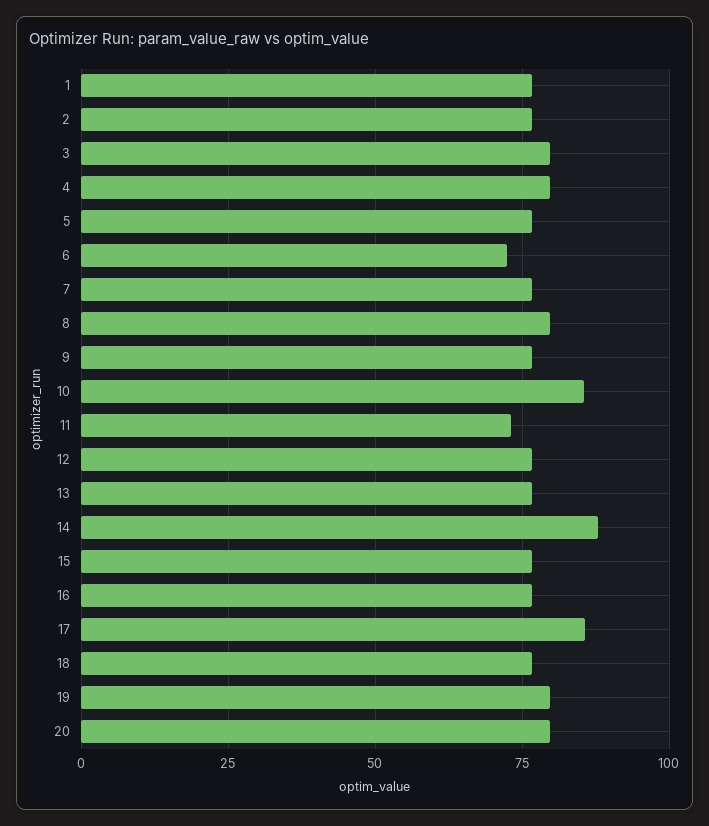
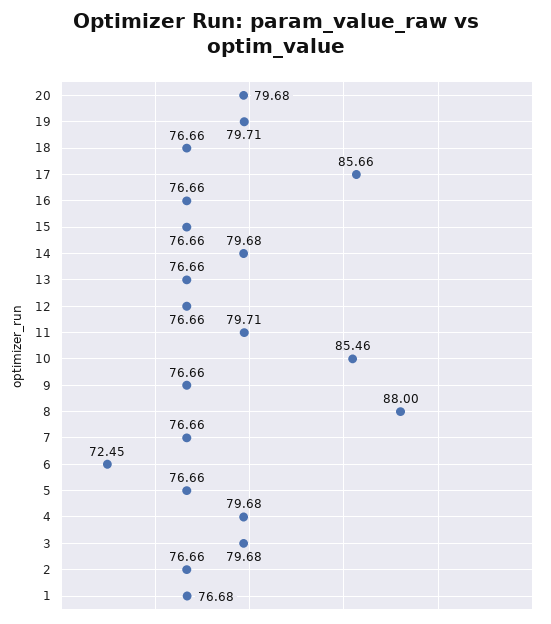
  {
    "1": 76.68,
    "2": 76.66,
    "3": 79.68,
    "4": 79.68,
    "5": 76.66,
    "6": 72.45,
    "7": 76.66,
-   "8": 80,
+   "8": 88,
    "9": 76.66,
    "10": 85.46,
-   "11": 72.5,
+   "11": 79.71,
    "12": 76.66,
    "13": 76.66,
-   "14": 87.5,
+   "14": 79.68,
    "15": 76.66,
    "16": 76.66,
    "17": 85.66,
    "18": 76.66,
    "19": 79.71,
    "20": 79.68
  }

